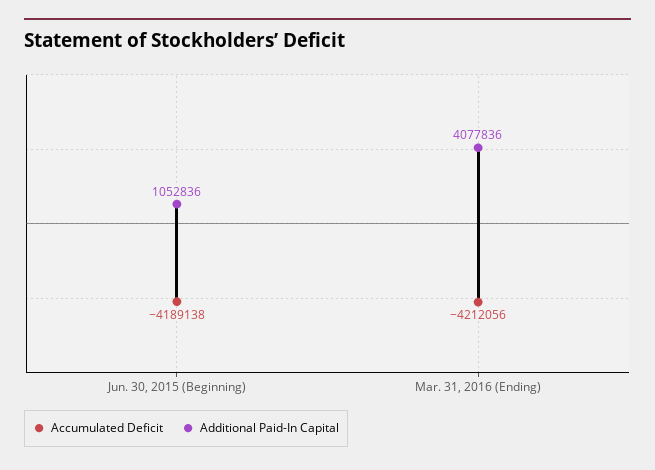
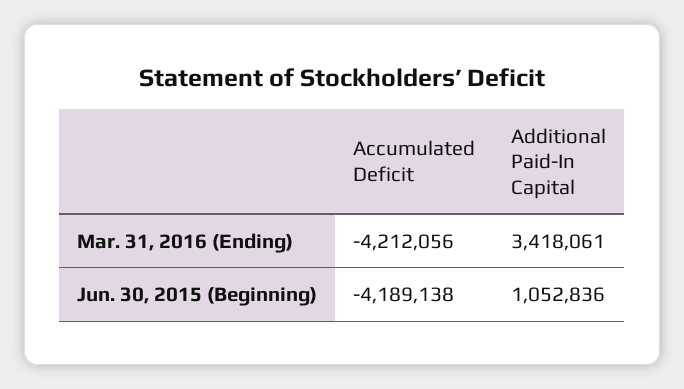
  {
    "Accumulated Deficit": {
      "Jun. 30, 2015 (Beginning)": -4189138,
      "Mar. 31, 2016 (Ending)": -4212056
    },
    "Additional Paid-In Capital": {
      "Jun. 30, 2015 (Beginning)": 1052836,
-     "Mar. 31, 2016 (Ending)": 4077836
+     "Mar. 31, 2016 (Ending)": 3418061
    }
  }

